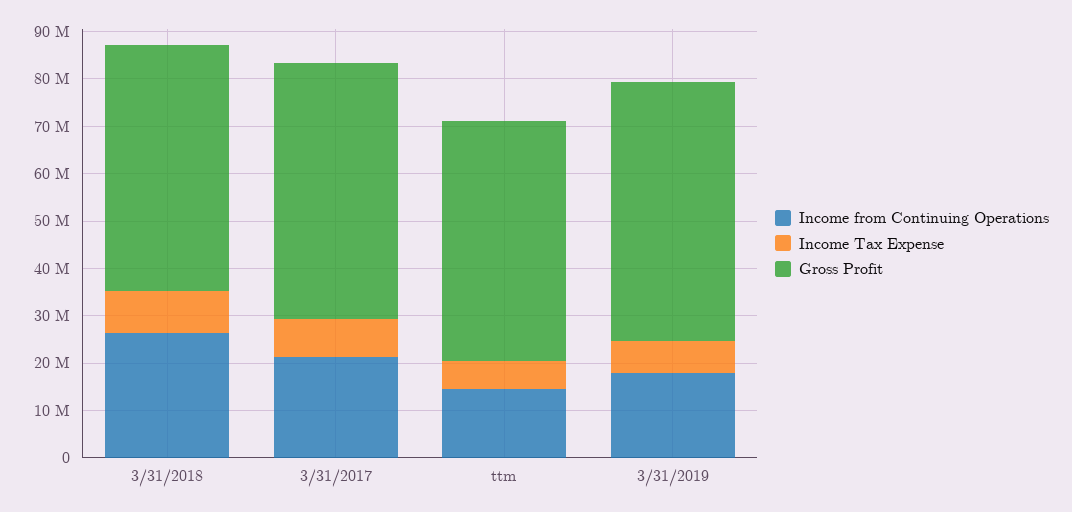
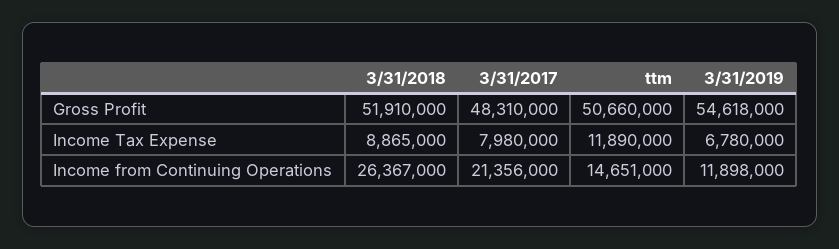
  {
    "Income from Continuing Operations": {
      "3/31/2018": 26367000,
      "3/31/2017": 21356000,
      "ttm": 14651000,
-     "3/31/2019": 18000000
+     "3/31/2019": 11898000
    },
    "Income Tax Expense": {
      "3/31/2018": 8865000,
      "3/31/2017": 7980000,
-     "ttm": 6000000,
+     "ttm": 11890000,
      "3/31/2019": 6780000
    },
    "Gross Profit": {
      "3/31/2018": 51910000,
-     "3/31/2017": 54000000,
+     "3/31/2017": 48310000,
      "ttm": 50660000,
      "3/31/2019": 54618000
    }
  }

